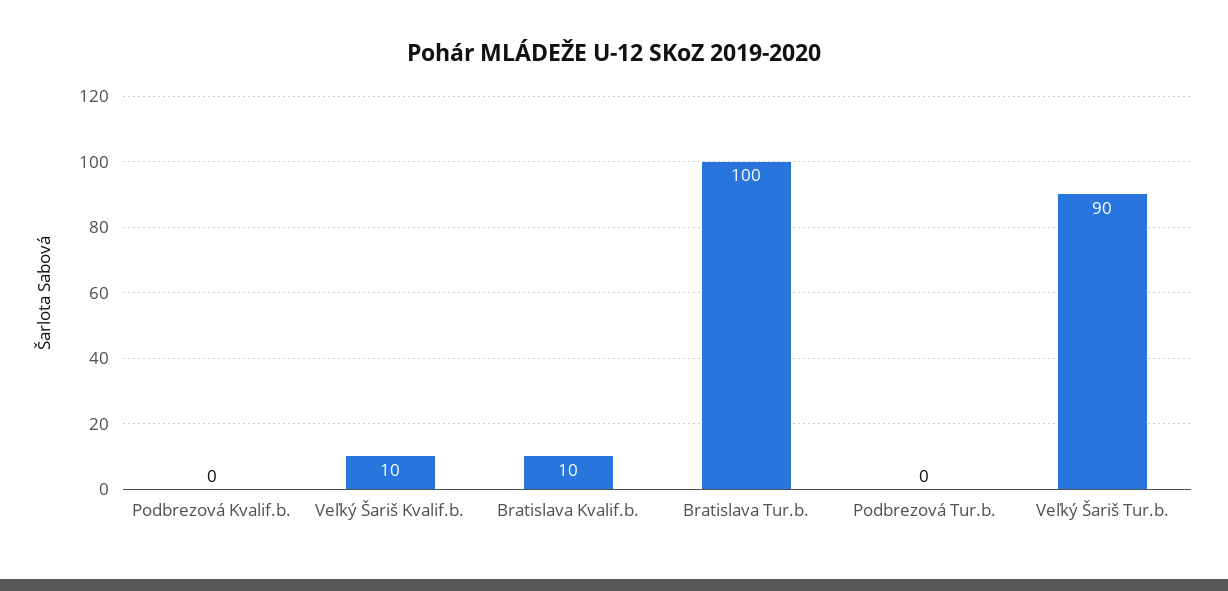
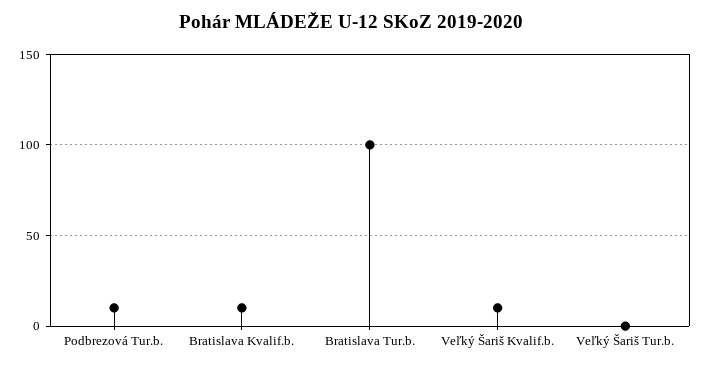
  {
-   "Podbrezová Kvalif.b.": 0,
    "Veľký Šariš Kvalif.b.": 10,
    "Bratislava Kvalif.b.": 10,
    "Bratislava Tur.b.": 100,
-   "Podbrezová Tur.b.": 0,
+   "Podbrezová Tur.b.": 10,
-   "Veľký Šariš Tur.b.": 90
+   "Veľký Šariš Tur.b.": 0
  }

